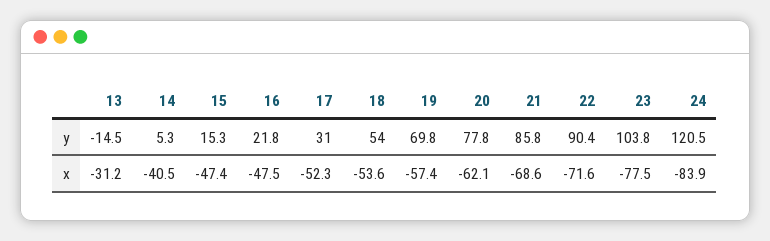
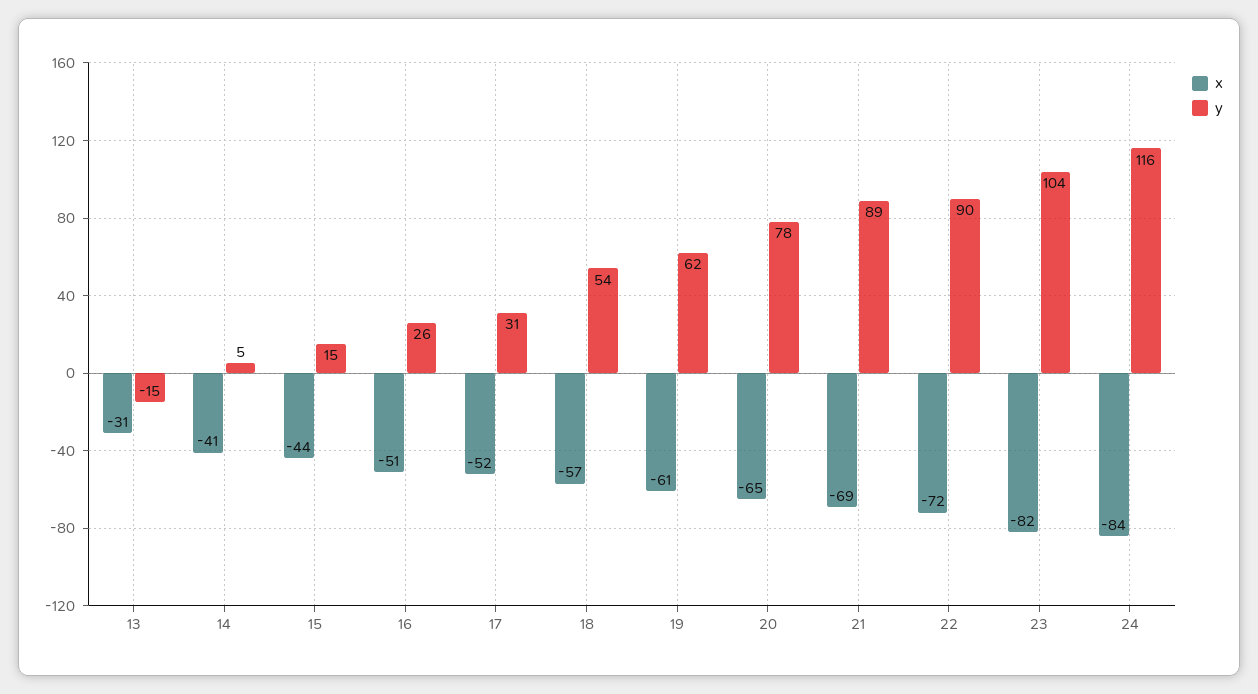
  {
    "y": {
      "13": -14.5,
      "14": 5.3,
      "15": 15.3,
-     "16": 21.8,
+     "16": 26,
      "17": 31,
      "18": 54,
-     "19": 69.8,
+     "19": 62,
      "20": 77.8,
-     "21": 85.8,
+     "21": 89,
      "22": 90.4,
      "23": 103.8,
-     "24": 120.5
+     "24": 116
    },
    "x": {
      "13": -31.2,
      "14": -40.5,
-     "15": -47.4,
+     "15": -44,
-     "16": -47.5,
+     "16": -51,
      "17": -52.3,
-     "18": -53.6,
+     "18": -57,
-     "19": -57.4,
+     "19": -61,
-     "20": -62.1,
+     "20": -65,
      "21": -68.6,
      "22": -71.6,
-     "23": -77.5,
+     "23": -82,
      "24": -83.9
    }
  }

